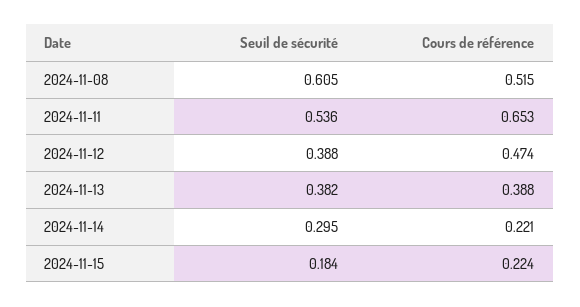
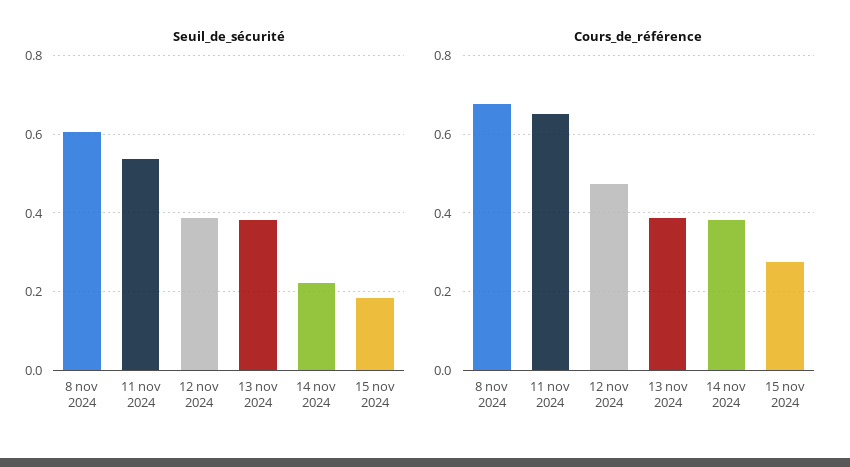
  {
    "Seuil de sécurité": {
      "2024-11-08": 0.605,
      "2024-11-11": 0.536,
      "2024-11-12": 0.388,
      "2024-11-13": 0.382,
-     "2024-11-14": 0.295,
+     "2024-11-14": 0.22,
      "2024-11-15": 0.184
    },
    "Cours de référence": {
-     "2024-11-08": 0.515,
+     "2024-11-08": 0.68,
      "2024-11-11": 0.653,
      "2024-11-12": 0.474,
      "2024-11-13": 0.388,
-     "2024-11-14": 0.221,
+     "2024-11-14": 0.38,
-     "2024-11-15": 0.224
+     "2024-11-15": 0.28
    }
  }

